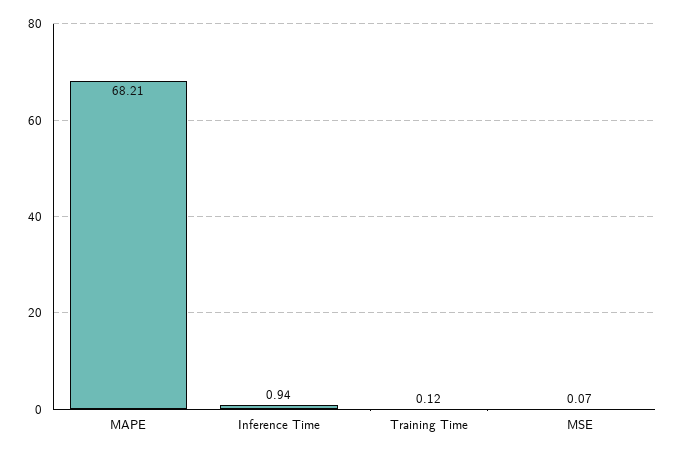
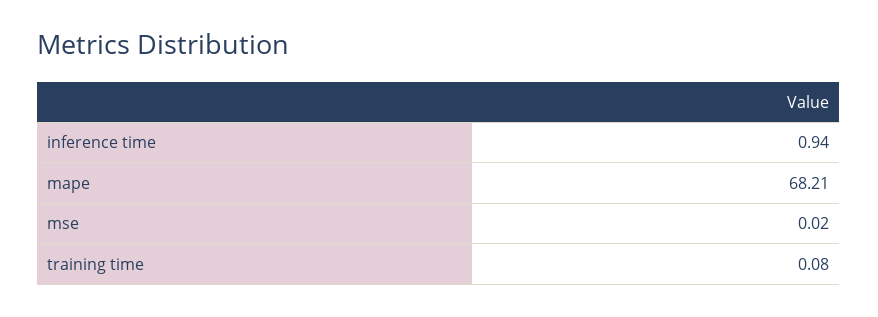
  {
    "MAPE": 68.21,
    "Inference Time": 0.94,
-   "Training Time": 0.12,
+   "Training Time": 0.08,
-   "MSE": 0.07
+   "MSE": 0.02
  }

